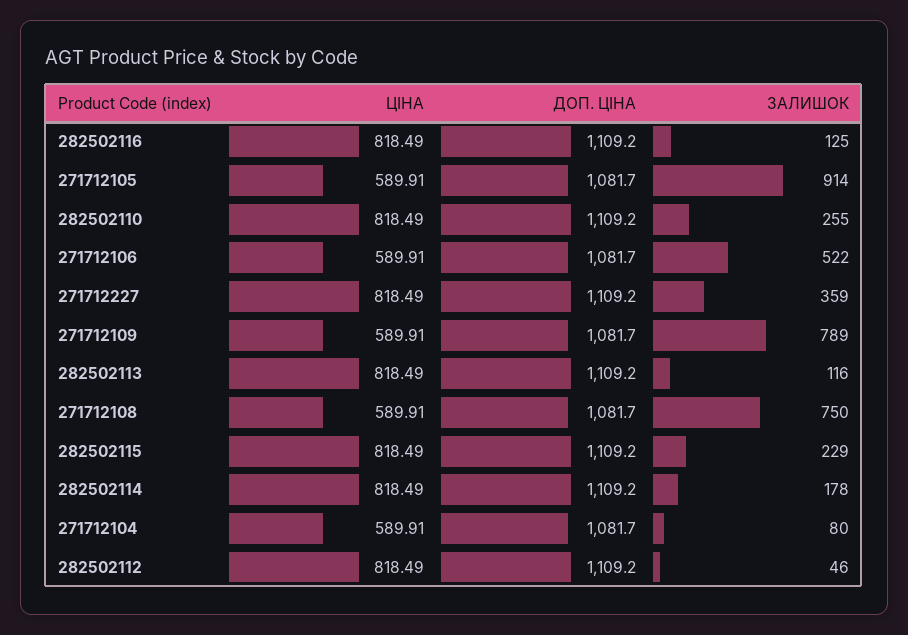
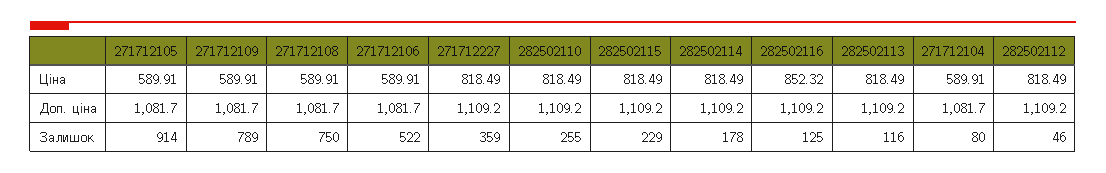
  {
    "ЦІНА": {
-     "282502116": 818.49,
+     "282502116": 852.32,
      "271712105": 589.91,
      "282502110": 818.49,
      "271712106": 589.91,
      "271712227": 818.49,
      "271712109": 589.91,
      "282502113": 818.49,
      "271712108": 589.91,
      "282502115": 818.49,
      "282502114": 818.49,
      "271712104": 589.91,
      "282502112": 818.49
    },
    "ДОП. ЦІНА": {
      "282502116": 1109.2,
      "271712105": 1081.7,
      "282502110": 1109.2,
      "271712106": 1081.7,
      "271712227": 1109.2,
      "271712109": 1081.7,
      "282502113": 1109.2,
      "271712108": 1081.7,
      "282502115": 1109.2,
      "282502114": 1109.2,
      "271712104": 1081.7,
      "282502112": 1109.2
    },
    "ЗАЛИШОК": {
      "282502116": 125,
      "271712105": 914,
      "282502110": 255,
      "271712106": 522,
      "271712227": 359,
      "271712109": 789,
      "282502113": 116,
      "271712108": 750,
      "282502115": 229,
      "282502114": 178,
      "271712104": 80,
      "282502112": 46
    }
  }

